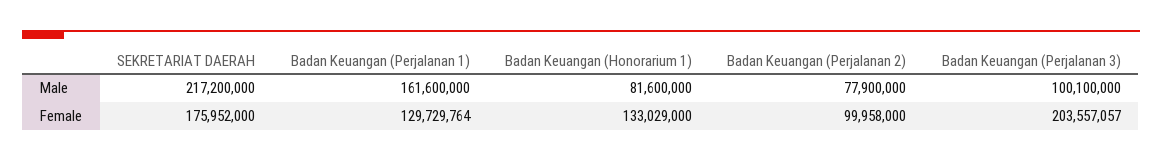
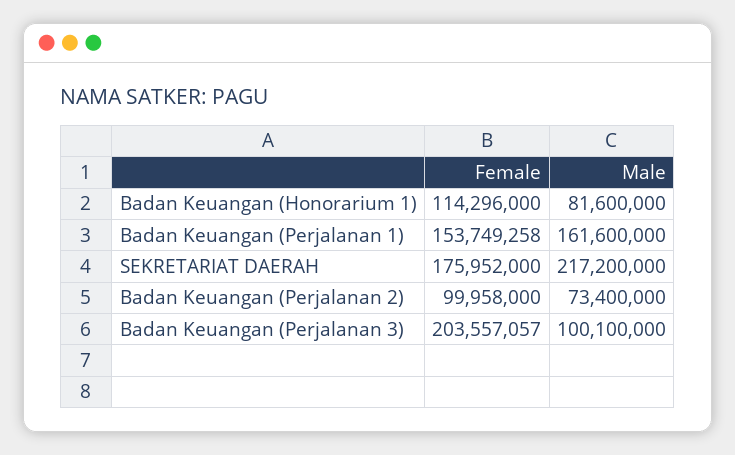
  {
    "SEKRETARIAT DAERAH": {
      "Male": 217200000,
      "Female": 175952000
    },
    "Badan Keuangan (Perjalanan 1)": {
      "Male": 161600000,
-     "Female": 129729764
+     "Female": 153749258
    },
    "Badan Keuangan (Honorarium 1)": {
      "Male": 81600000,
-     "Female": 133029000
+     "Female": 114296000
    },
    "Badan Keuangan (Perjalanan 2)": {
-     "Male": 77900000,
+     "Male": 73400000,
      "Female": 99958000
    },
    "Badan Keuangan (Perjalanan 3)": {
      "Male": 100100000,
      "Female": 203557057
    }
  }

